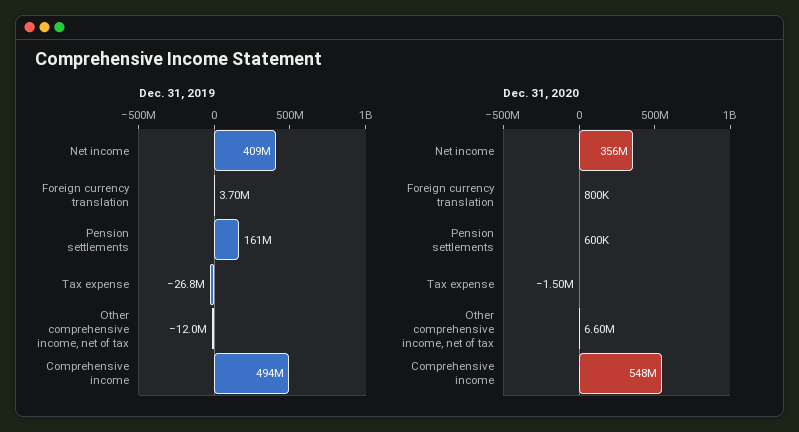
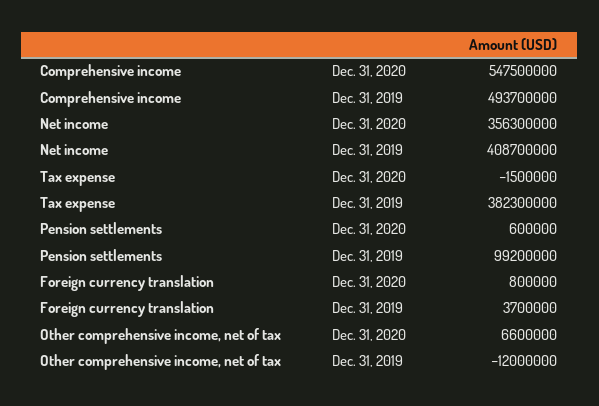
  {
    "Dec. 31, 2019": {
      "Net income": 408700000,
      "Foreign currency translation": 3700000,
-     "Pension settlements": 161000000,
+     "Pension settlements": 99200000,
-     "Tax expense": -26800000,
+     "Tax expense": 382300000,
      "Other comprehensive income, net of tax": -12000000,
      "Comprehensive income": 493700000
    },
    "Dec. 31, 2020": {
      "Net income": 356300000,
      "Foreign currency translation": 800000,
      "Pension settlements": 600000,
      "Tax expense": -1500000,
      "Other comprehensive income, net of tax": 6600000,
      "Comprehensive income": 547500000
    }
  }

